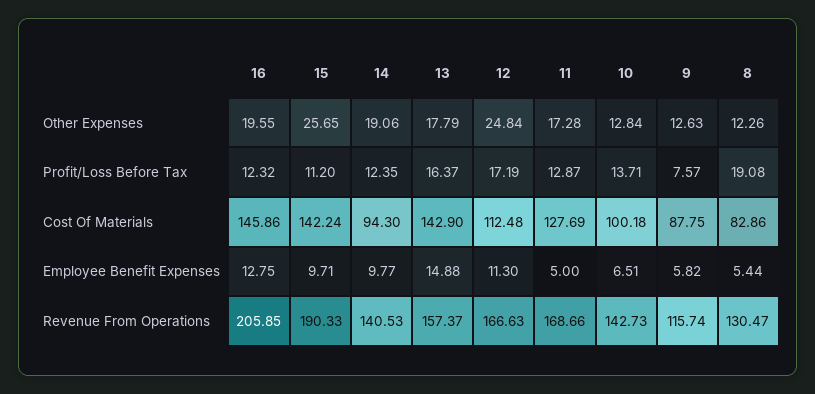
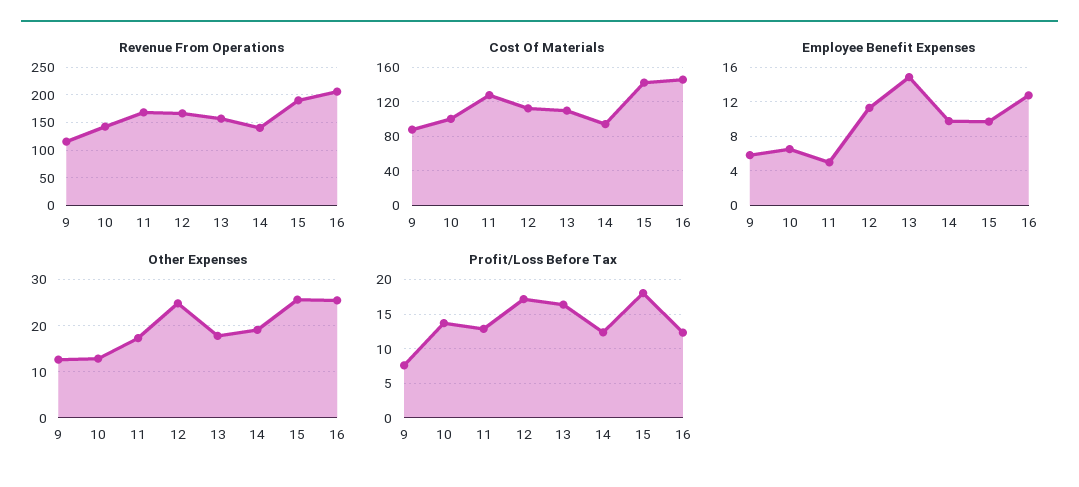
  {
    "Other Expenses": {
-     "16": 19.55,
+     "16": 26,
      "15": 25.65,
      "14": 19.06,
      "13": 17.79,
      "12": 24.84,
      "11": 17.28,
      "10": 12.84,
-     "9": 12.63,
+     "9": 12.63
-     "8": 12.26
    },
    "Profit/Loss Before Tax": {
      "16": 12.32,
-     "15": 11.2,
+     "15": 18,
      "14": 12.35,
      "13": 16.37,
      "12": 17.19,
      "11": 12.87,
      "10": 13.71,
-     "9": 7.57,
+     "9": 7.57
-     "8": 19.08
    },
    "Cost Of Materials": {
      "16": 145.86,
      "15": 142.24,
      "14": 94.3,
-     "13": 142.9,
+     "13": 110,
      "12": 112.48,
      "11": 127.69,
      "10": 100.18,
-     "9": 87.75,
+     "9": 87.75
-     "8": 82.86
    },
    "Employee Benefit Expenses": {
      "16": 12.75,
      "15": 9.71,
      "14": 9.77,
      "13": 14.88,
      "12": 11.3,
      "11": 5,
      "10": 6.51,
-     "9": 5.82,
+     "9": 5.82
-     "8": 5.44
    },
    "Revenue From Operations": {
      "16": 205.85,
      "15": 190.33,
      "14": 140.53,
      "13": 157.37,
      "12": 166.63,
      "11": 168.66,
      "10": 142.73,
-     "9": 115.74,
+     "9": 115.74
-     "8": 130.47
    }
  }

